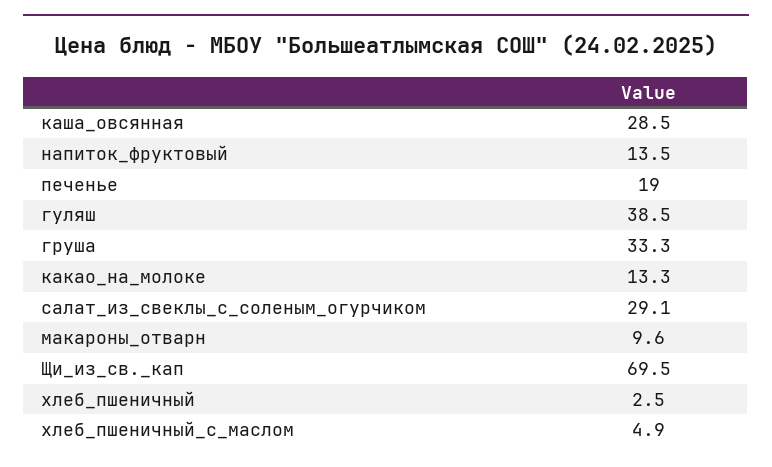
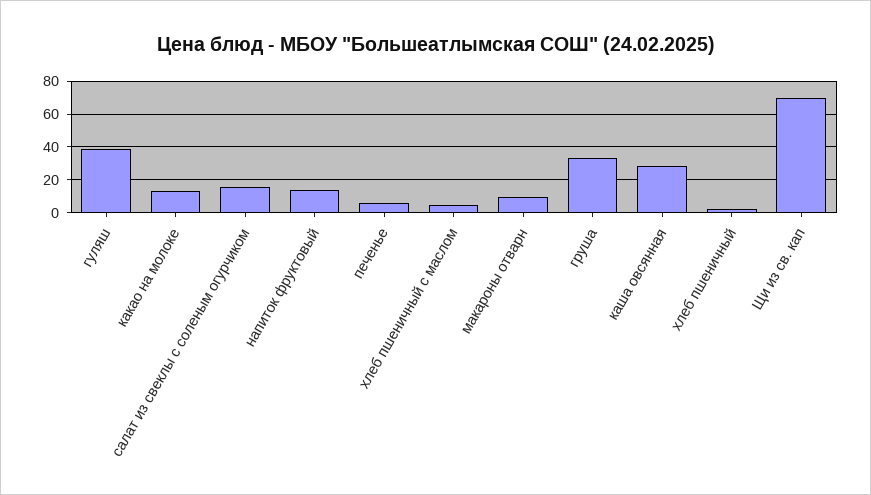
  {
    "каша_овсянная": 28.5,
    "напиток_фруктовый": 13.5,
-   "печенье": 19,
+   "печенье": 5,
    "гуляш": 38.5,
    "груша": 33.3,
    "какао_на_молоке": 13.3,
-   "салат_из_свеклы_с_соленым_огурчиком": 29.1,
+   "салат_из_свеклы_с_соленым_огурчиком": 15,
    "макароны_отварн": 9.6,
    "Щи_из_св._кап": 69.5,
    "хлеб_пшеничный": 2.5,
    "хлеб_пшеничный_с_маслом": 4.9
  }

